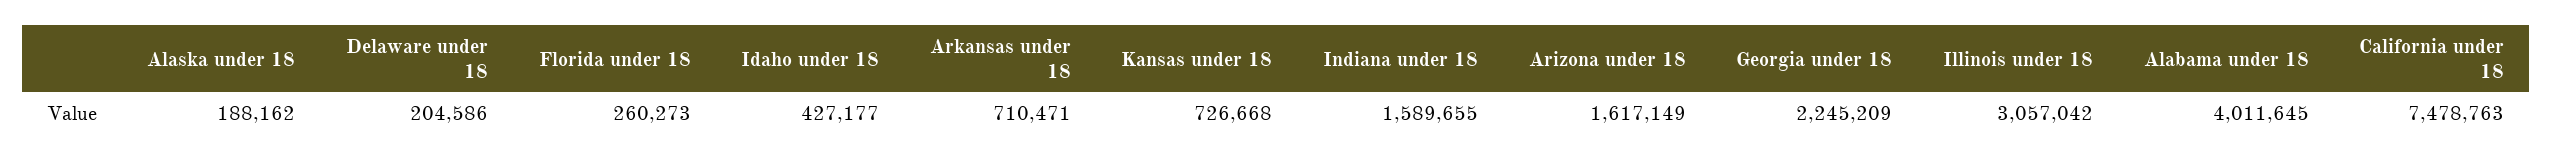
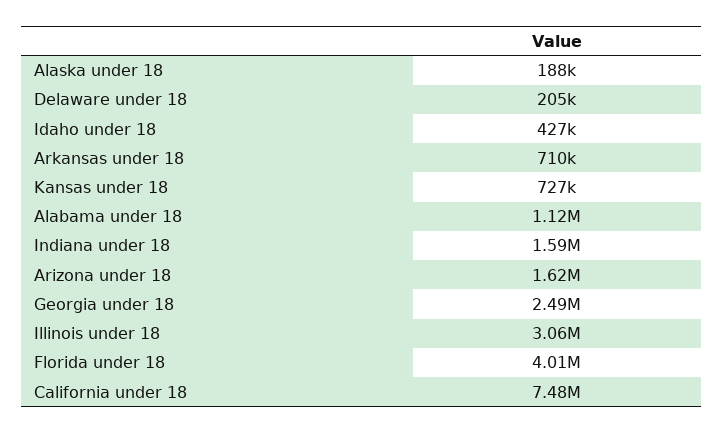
  {
    "Alaska under 18": 188162,
    "Delaware under 18": 204586,
-   "Florida under 18": 260273,
+   "Florida under 18": 4010000,
    "Idaho under 18": 427177,
    "Arkansas under 18": 710471,
    "Kansas under 18": 726668,
    "Indiana under 18": 1589655,
    "Arizona under 18": 1617149,
-   "Georgia under 18": 2245209,
+   "Georgia under 18": 2490000,
    "Illinois under 18": 3057042,
-   "Alabama under 18": 4011645,
+   "Alabama under 18": 1120000,
    "California under 18": 7478763
  }

